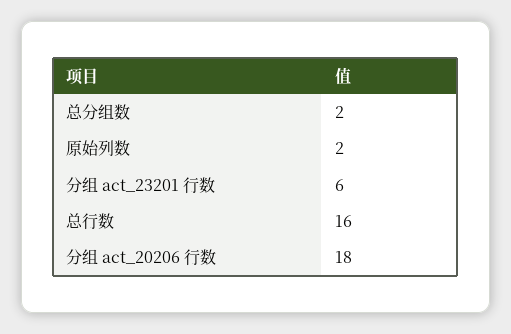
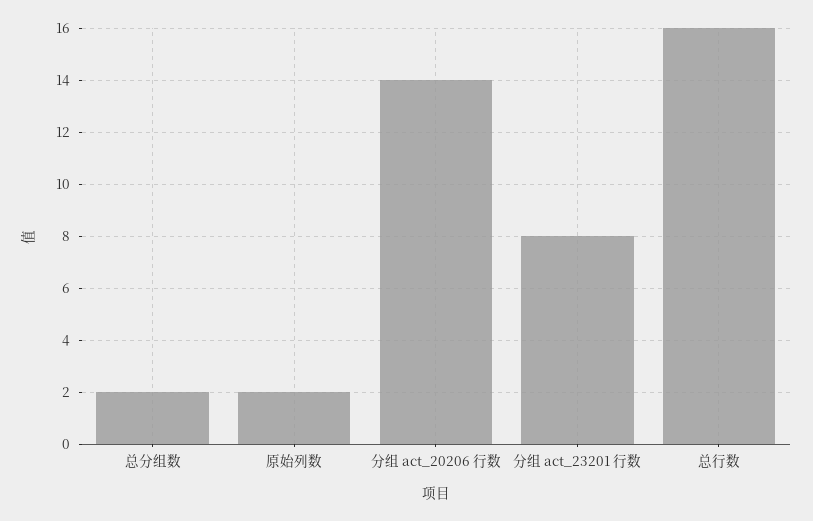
  {
    "总分组数": 2,
    "原始列数": 2,
-   "分组 act_23201 行数": 6,
+   "分组 act_23201 行数": 8,
    "总行数": 16,
-   "分组 act_20206 行数": 18
+   "分组 act_20206 行数": 14
  }

